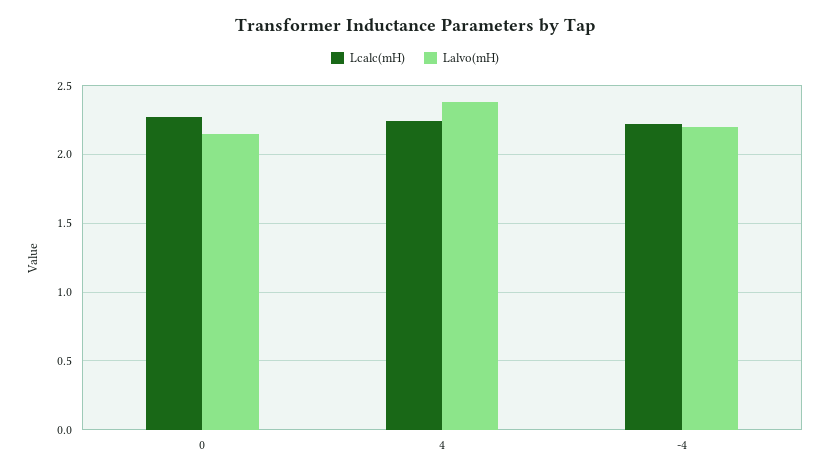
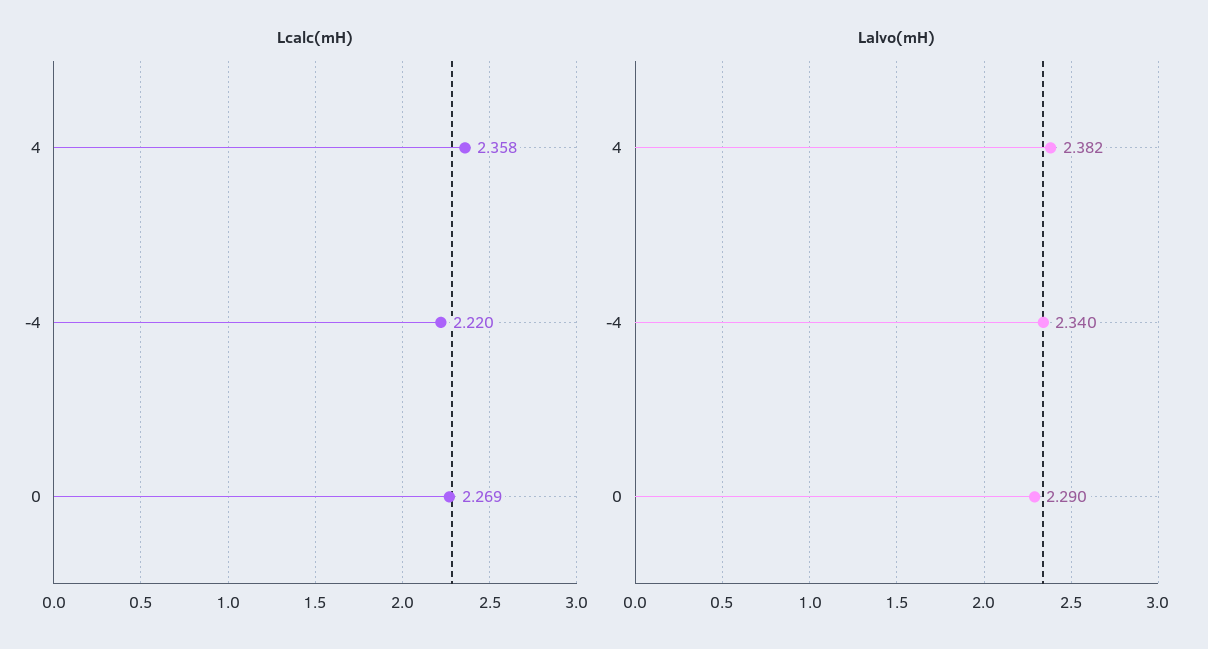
  {
    "Lcalc(mH)": {
      "0": 2.269,
-     "4": 2.25,
+     "4": 2.358,
      "-4": 2.22
    },
    "Lalvo(mH)": {
-     "0": 2.15,
+     "0": 2.29,
      "4": 2.382,
-     "-4": 2.2
+     "-4": 2.34
    }
  }

